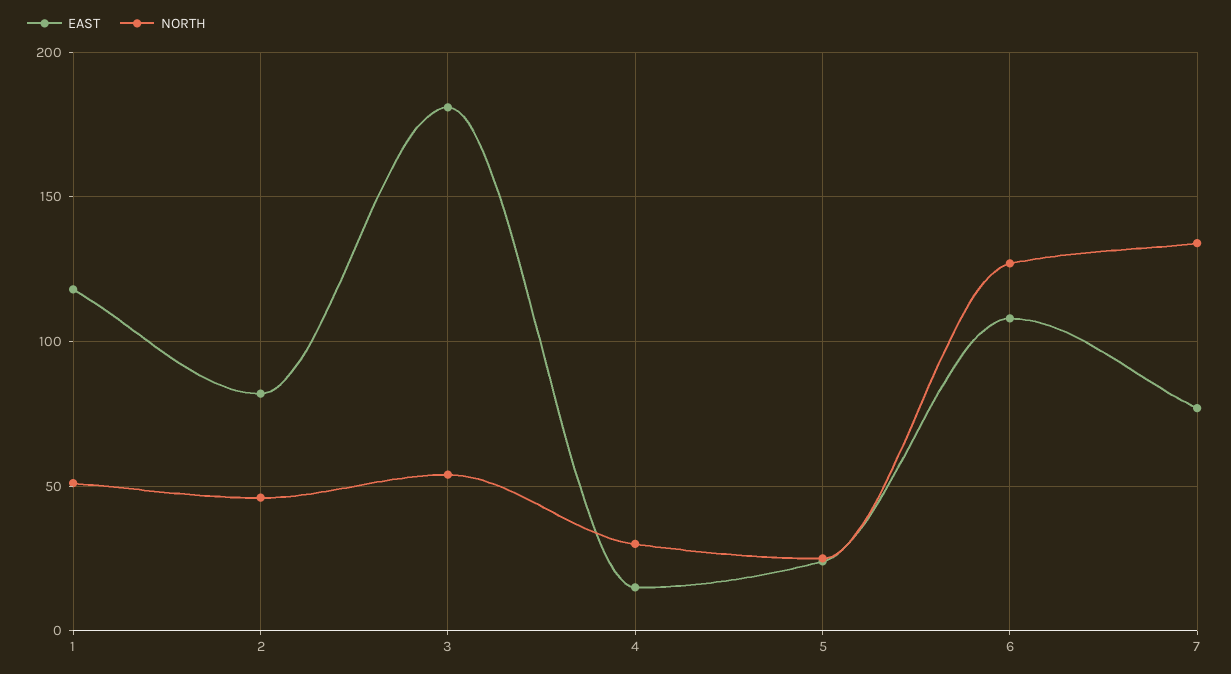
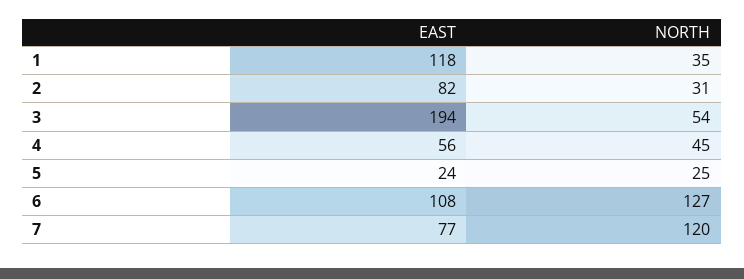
  {
    "EAST": {
      "1": 118,
      "2": 82,
-     "3": 180,
+     "3": 194,
-     "4": 15,
+     "4": 56,
      "5": 24,
      "6": 108,
      "7": 77
    },
    "NORTH": {
-     "1": 50,
+     "1": 35,
-     "2": 45,
+     "2": 31,
      "3": 54,
-     "4": 30,
+     "4": 45,
      "5": 25,
      "6": 127,
-     "7": 135
+     "7": 120
    }
  }

